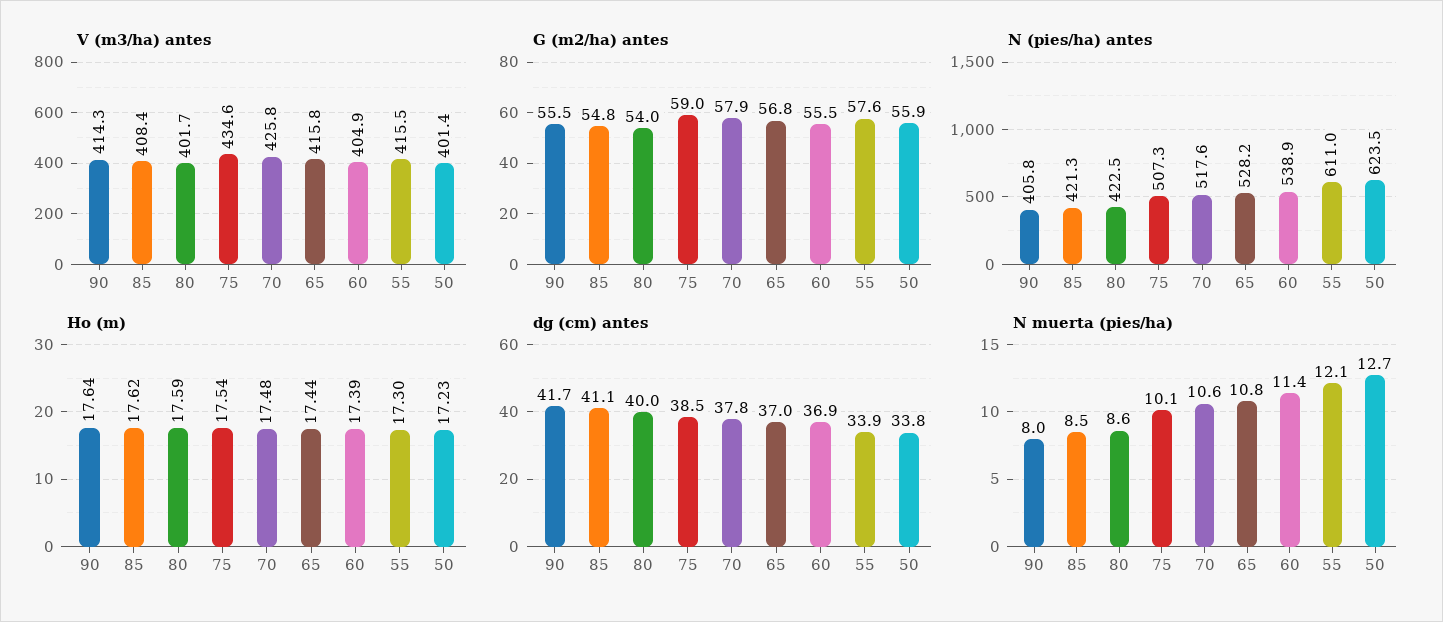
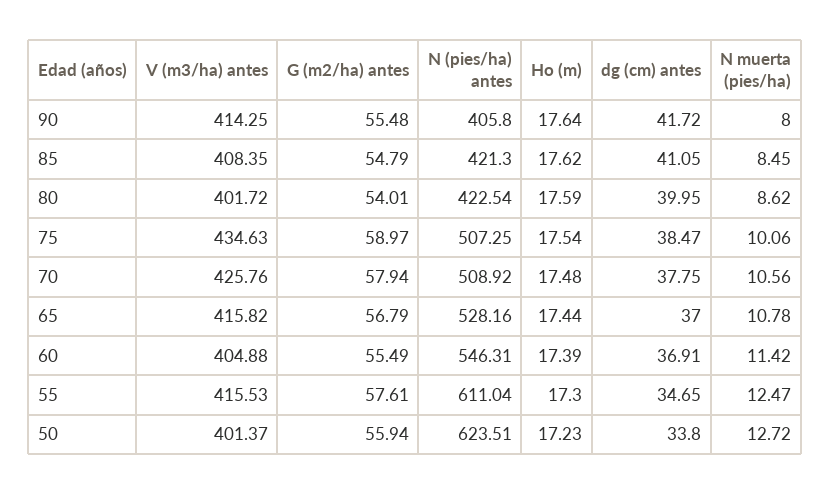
  {
    "V (m3/ha) antes": {
      "90": 414.25,
      "85": 408.35,
      "80": 401.72,
      "75": 434.63,
      "70": 425.76,
      "65": 415.82,
      "60": 404.88,
      "55": 415.53,
      "50": 401.37
    },
    "G (m2/ha) antes": {
      "90": 55.48,
      "85": 54.79,
      "80": 54.01,
      "75": 58.97,
      "70": 57.94,
      "65": 56.79,
      "60": 55.49,
      "55": 57.61,
      "50": 55.94
    },
    "N (pies/ha) antes": {
      "90": 405.8,
      "85": 421.3,
      "80": 422.54,
      "75": 507.25,
-     "70": 517.6,
+     "70": 508.92,
      "65": 528.16,
-     "60": 538.9,
+     "60": 546.31,
      "55": 611.04,
      "50": 623.51
    },
    "Ho (m)": {
      "90": 17.64,
      "85": 17.62,
      "80": 17.59,
      "75": 17.54,
      "70": 17.48,
      "65": 17.44,
      "60": 17.39,
      "55": 17.3,
      "50": 17.23
    },
    "dg (cm) antes": {
      "90": 41.72,
      "85": 41.05,
      "80": 39.95,
      "75": 38.47,
      "70": 37.75,
      "65": 37,
      "60": 36.91,
-     "55": 33.9,
+     "55": 34.65,
      "50": 33.8
    },
    "N muerta (pies/ha)": {
      "90": 8,
      "85": 8.45,
      "80": 8.62,
      "75": 10.06,
      "70": 10.56,
      "65": 10.78,
      "60": 11.42,
-     "55": 12.1,
+     "55": 12.47,
      "50": 12.72
    }
  }

